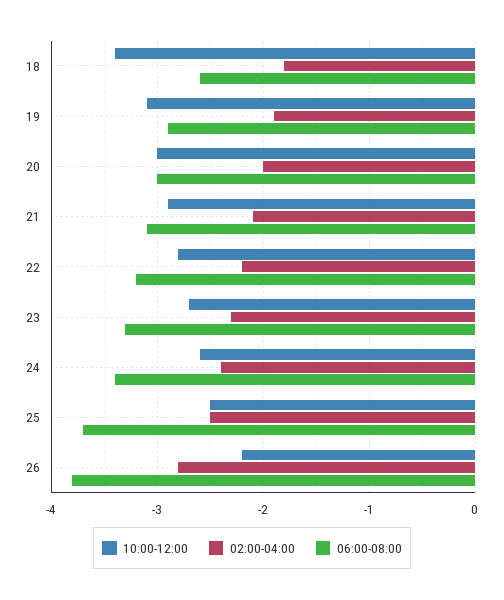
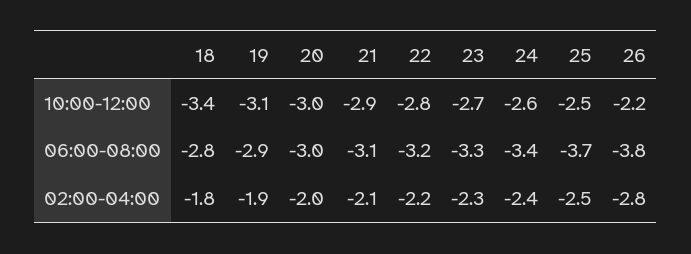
  {
    "10:00-12:00": {
      "18": -3.4,
      "19": -3.1,
      "20": -3,
      "21": -2.9,
      "22": -2.8,
      "23": -2.7,
      "24": -2.6,
      "25": -2.5,
      "26": -2.2
    },
    "02:00-04:00": {
      "18": -1.8,
      "19": -1.9,
      "20": -2,
      "21": -2.1,
      "22": -2.2,
      "23": -2.3,
      "24": -2.4,
      "25": -2.5,
      "26": -2.8
    },
    "06:00-08:00": {
-     "18": -2.6,
+     "18": -2.8,
      "19": -2.9,
      "20": -3,
      "21": -3.1,
      "22": -3.2,
      "23": -3.3,
      "24": -3.4,
      "25": -3.7,
      "26": -3.8
    }
  }

